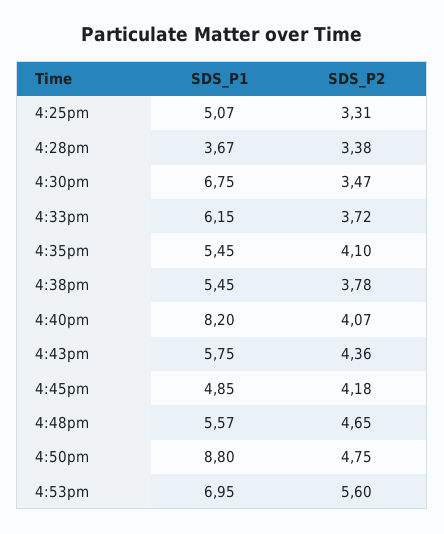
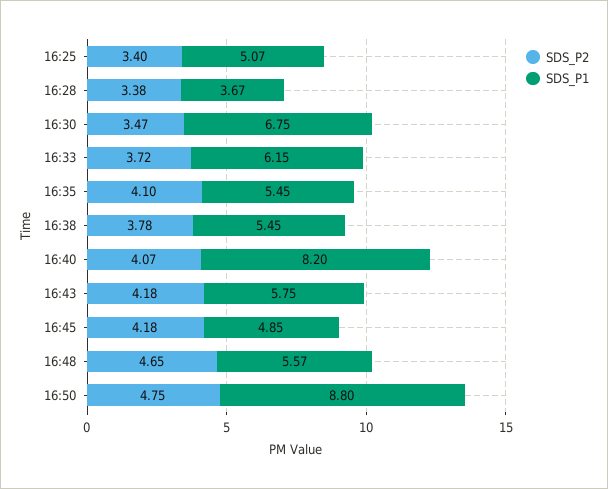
  {
    "SDS_P1": {
      "4:25pm": 5.07,
      "4:28pm": 3.67,
      "4:30pm": 6.75,
      "4:33pm": 6.15,
      "4:35pm": 5.45,
      "4:38pm": 5.45,
      "4:40pm": 8.2,
      "4:43pm": 5.75,
      "4:45pm": 4.85,
      "4:48pm": 5.57,
-     "4:50pm": 8.8,
+     "4:50pm": 8.8
-     "4:53pm": 6.95
    },
    "SDS_P2": {
-     "4:25pm": 3.31,
+     "4:25pm": 3.4,
      "4:28pm": 3.38,
      "4:30pm": 3.47,
      "4:33pm": 3.72,
      "4:35pm": 4.1,
      "4:38pm": 3.78,
      "4:40pm": 4.07,
-     "4:43pm": 4.36,
+     "4:43pm": 4.18,
      "4:45pm": 4.18,
      "4:48pm": 4.65,
-     "4:50pm": 4.75,
+     "4:50pm": 4.75
-     "4:53pm": 5.6
    }
  }

